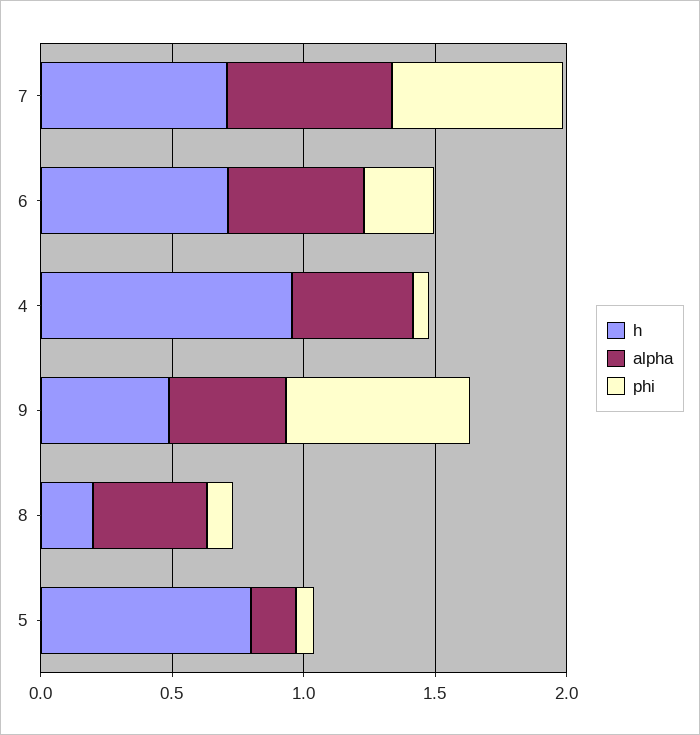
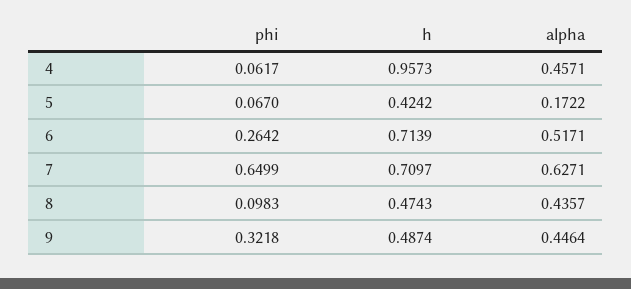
  {
    "h": {
      "7": 0.7097,
      "6": 0.7139,
      "4": 0.9573,
      "9": 0.4874,
-     "8": 0.2,
+     "8": 0.4743,
-     "5": 0.8
+     "5": 0.4242
    },
    "alpha": {
      "7": 0.6271,
      "6": 0.5171,
      "4": 0.4571,
      "9": 0.4464,
      "8": 0.4357,
      "5": 0.1722
    },
    "phi": {
      "7": 0.6499,
      "6": 0.2642,
      "4": 0.0617,
-     "9": 0.7,
+     "9": 0.3218,
      "8": 0.0983,
      "5": 0.067
    }
  }

